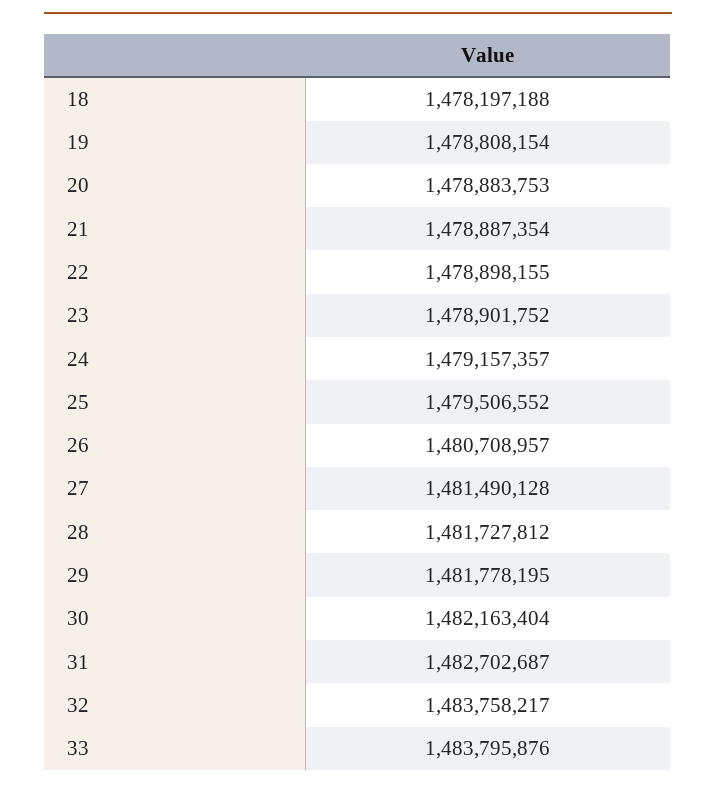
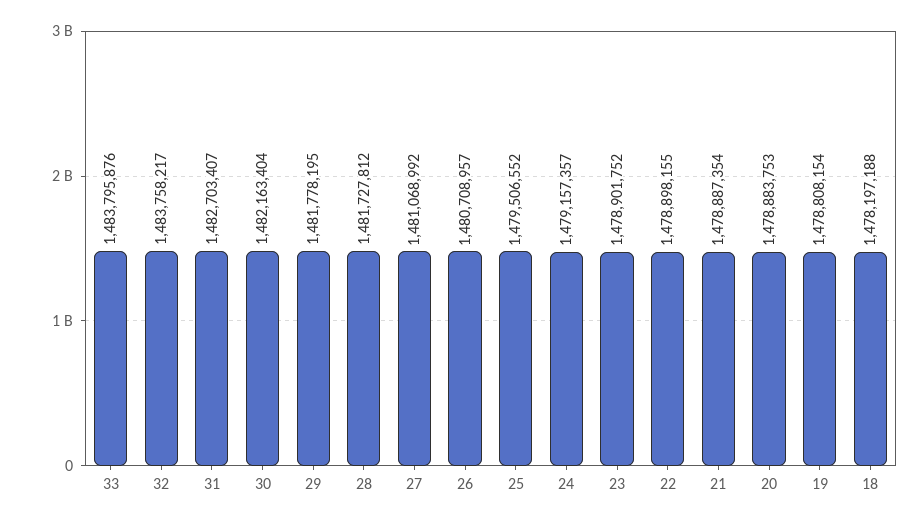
  {
    "18": 1478197188,
    "19": 1478808154,
    "20": 1478883753,
    "21": 1478887354,
    "22": 1478898155,
    "23": 1478901752,
    "24": 1479157357,
    "25": 1479506552,
    "26": 1480708957,
-   "27": 1481490128,
+   "27": 1481068992,
    "28": 1481727812,
    "29": 1481778195,
    "30": 1482163404,
-   "31": 1482702687,
+   "31": 1482703407,
    "32": 1483758217,
    "33": 1483795876
  }

